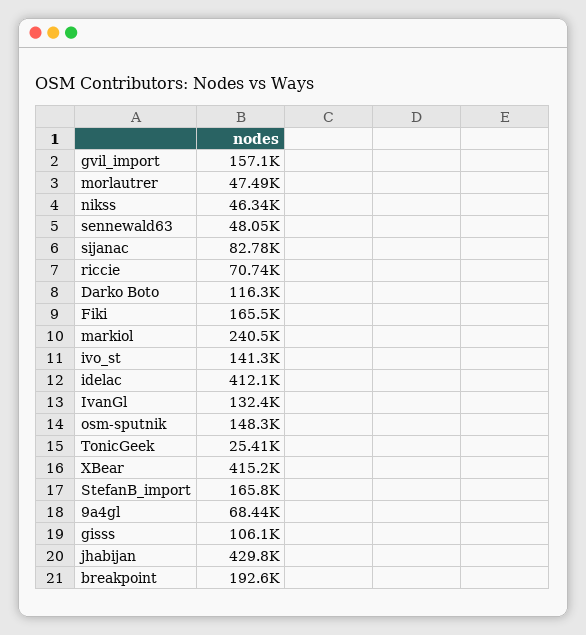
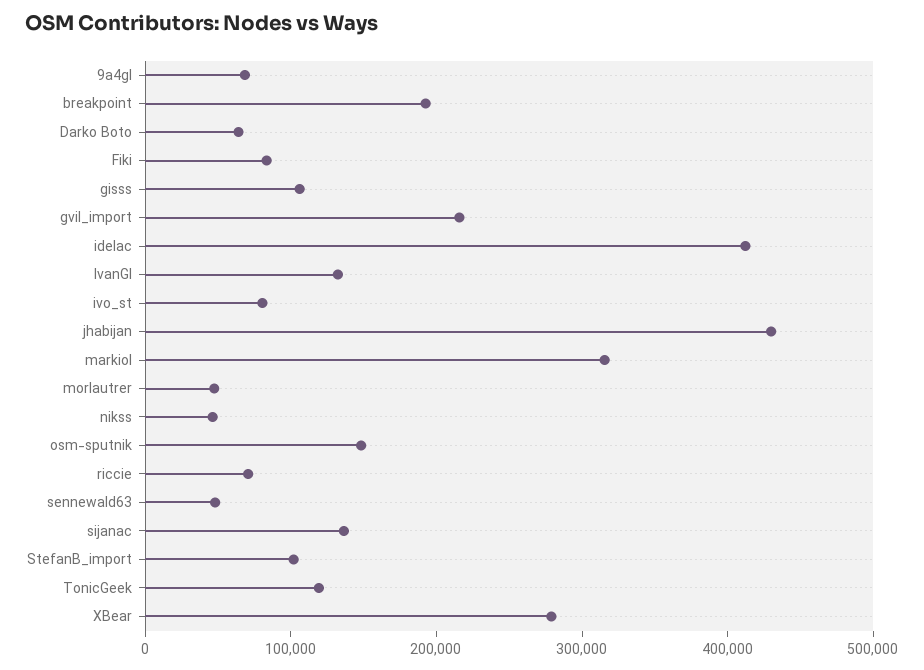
  {
-   "gvil_import": 157100,
+   "gvil_import": 220000,
    "morlautrer": 47490,
    "nikss": 46340,
    "sennewald63": 48050,
-   "sijanac": 82780,
+   "sijanac": 140000,
    "riccie": 70740,
-   "Darko Boto": 116300,
+   "Darko Boto": 60000,
-   "Fiki": 165500,
+   "Fiki": 80000,
-   "markiol": 240500,
+   "markiol": 320000,
-   "ivo_st": 141300,
+   "ivo_st": 80000,
    "idelac": 412100,
    "IvanGl": 132400,
    "osm-sputnik": 148300,
-   "TonicGeek": 25410,
+   "TonicGeek": 120000,
-   "XBear": 415200,
+   "XBear": 280000,
-   "StefanB_import": 165800,
+   "StefanB_import": 100000,
    "9a4gl": 68440,
    "gisss": 106100,
    "jhabijan": 429800,
    "breakpoint": 192600
  }

